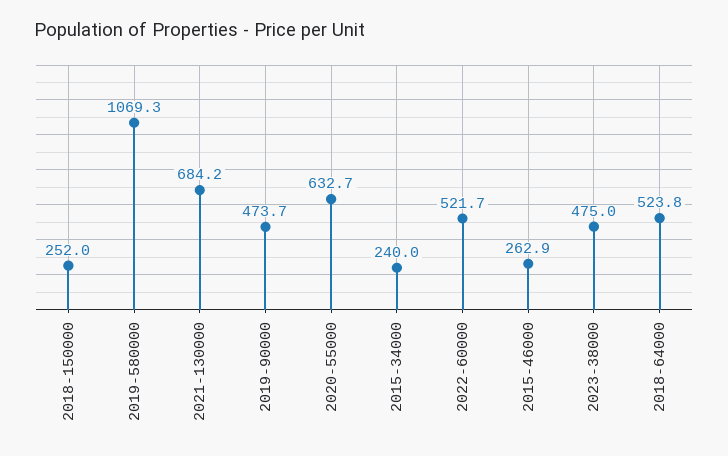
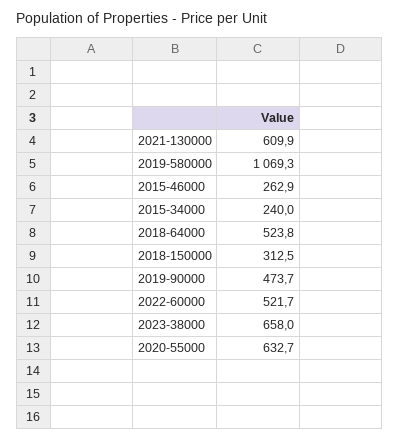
  {
-   "2018-150000": 252,
+   "2018-150000": 312.5,
    "2019-580000": 1069.3,
-   "2021-130000": 684.2,
+   "2021-130000": 609.9,
    "2019-90000": 473.7,
    "2020-55000": 632.7,
    "2015-34000": 240,
    "2022-60000": 521.7,
    "2015-46000": 262.9,
-   "2023-38000": 475,
+   "2023-38000": 658,
    "2018-64000": 523.8
  }

